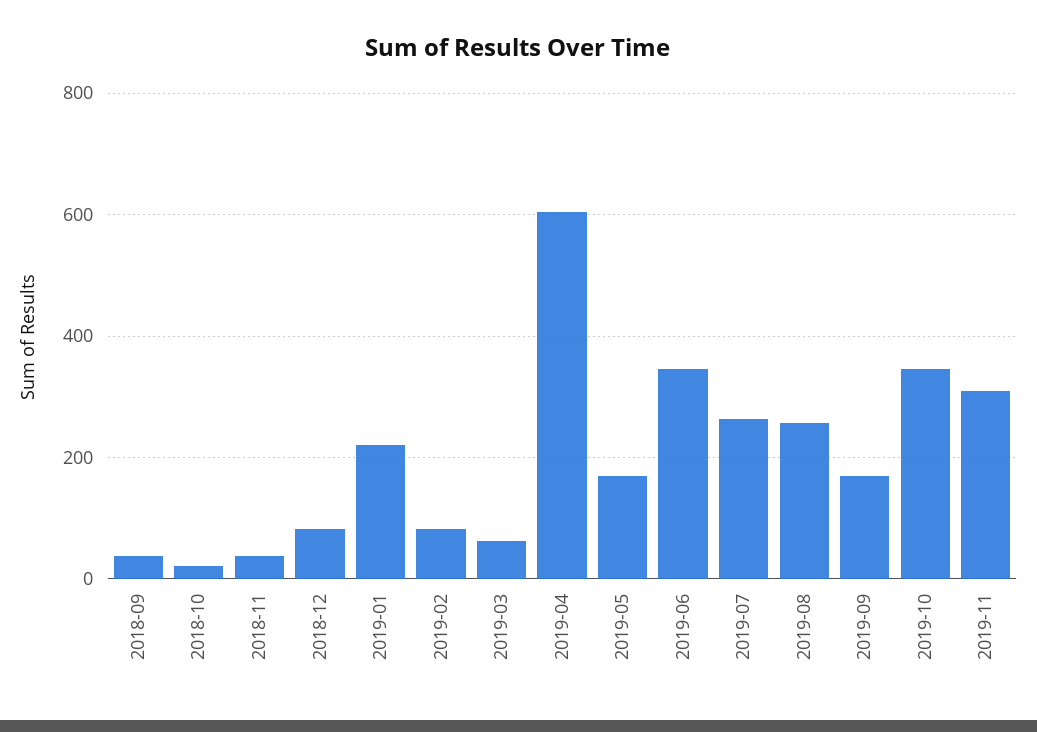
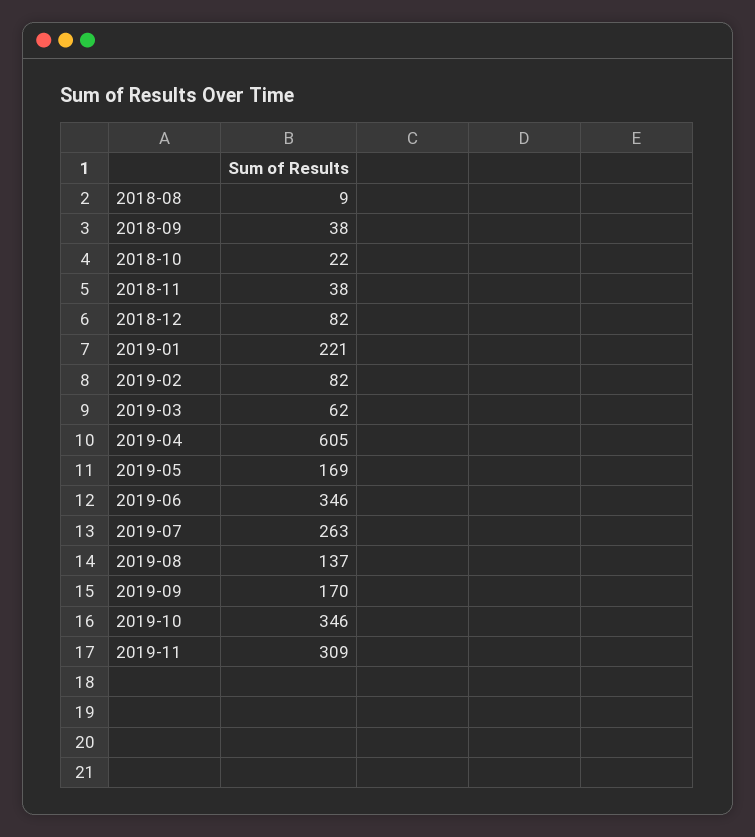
  {
    "2018-09": 38,
    "2018-10": 22,
    "2018-11": 38,
    "2018-12": 82,
    "2019-01": 221,
    "2019-02": 82,
    "2019-03": 62,
    "2019-04": 605,
    "2019-05": 169,
    "2019-06": 346,
    "2019-07": 263,
-   "2019-08": 260,
+   "2019-08": 137,
    "2019-09": 170,
    "2019-10": 346,
-   "2019-11": 309
+   "2019-11": 309,
+   "2018-08": 9
  }

